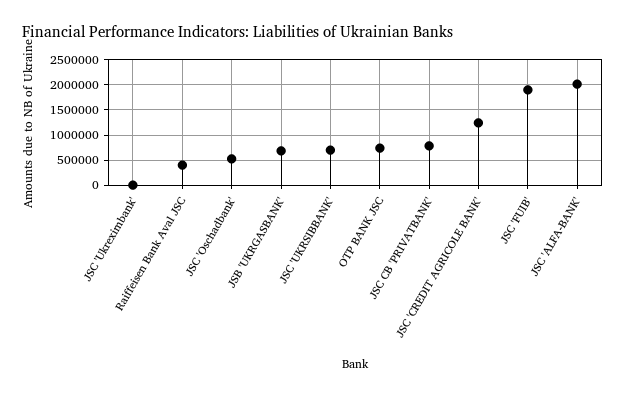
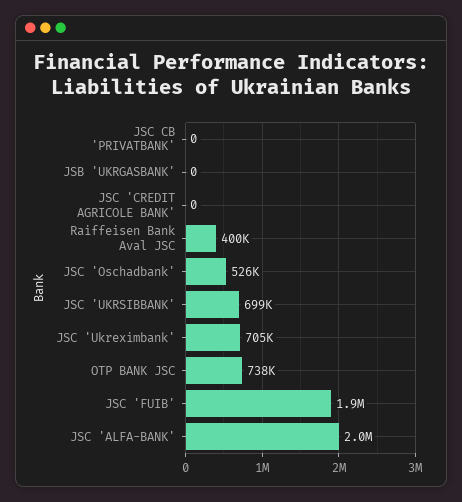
  {
-   "JSC 'Ukreximbank'": 0,
+   "JSC 'Ukreximbank'": 705000,
    "Raiffeisen Bank Aval JSC": 400000,
    "JSC 'Oschadbank'": 526000,
-   "JSB 'UKRGASBANK'": 750000,
+   "JSB 'UKRGASBANK'": 0,
    "JSC 'UKRSIBBANK'": 699000,
    "OTP BANK JSC": 738000,
-   "JSC CB 'PRIVATBANK'": 750000,
+   "JSC CB 'PRIVATBANK'": 0,
-   "JSC 'CREDIT AGRICOLE BANK'": 1250000,
+   "JSC 'CREDIT AGRICOLE BANK'": 0,
    "JSC 'FUIB'": 1900000,
    "JSC 'ALFA-BANK'": 2000000
  }

